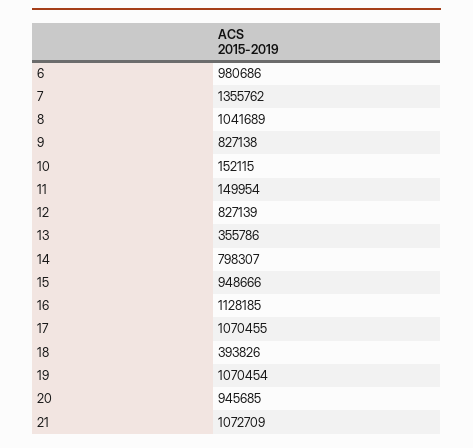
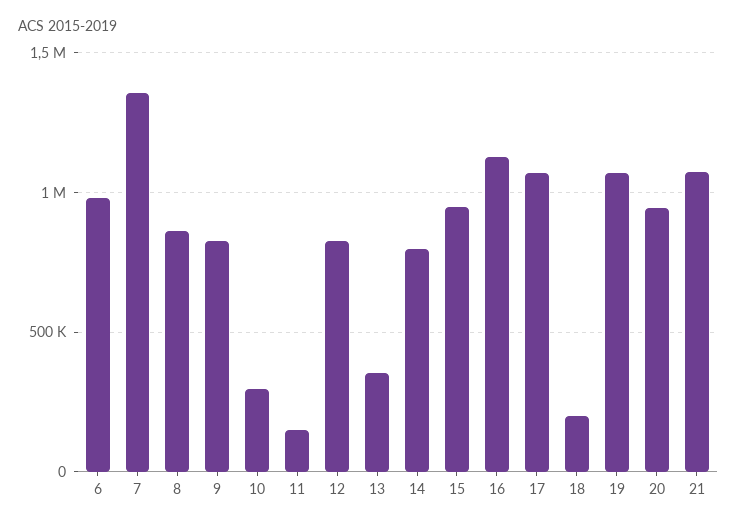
  {
    "6": 980686,
    "7": 1355762,
-   "8": 1041689,
+   "8": 850000,
    "9": 827138,
-   "10": 152115,
+   "10": 300000,
    "11": 149954,
    "12": 827139,
    "13": 355786,
    "14": 798307,
    "15": 948666,
    "16": 1128185,
    "17": 1070455,
-   "18": 393826,
+   "18": 200000,
    "19": 1070454,
    "20": 945685,
    "21": 1072709
  }

